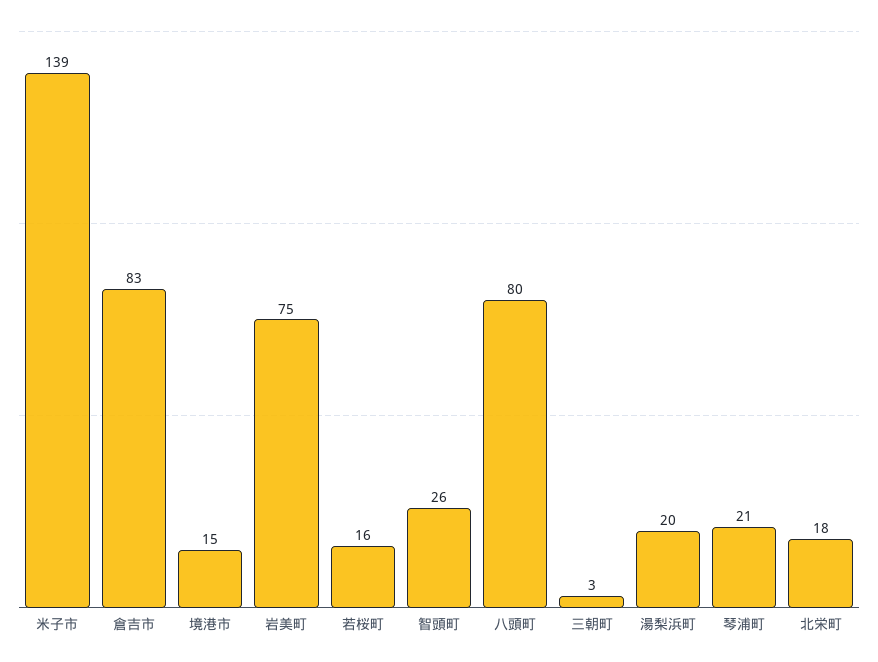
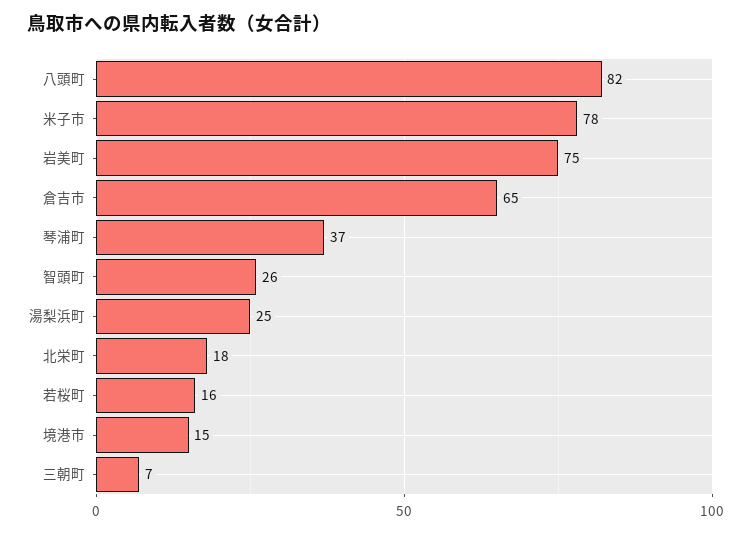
  {
-   "米子市": 139,
+   "米子市": 78,
-   "倉吉市": 83,
+   "倉吉市": 65,
    "境港市": 15,
    "岩美町": 75,
    "若桜町": 16,
    "智頭町": 26,
-   "八頭町": 80,
+   "八頭町": 82,
-   "三朝町": 3,
+   "三朝町": 7,
-   "湯梨浜町": 20,
+   "湯梨浜町": 25,
-   "琴浦町": 21,
+   "琴浦町": 37,
    "北栄町": 18
  }

